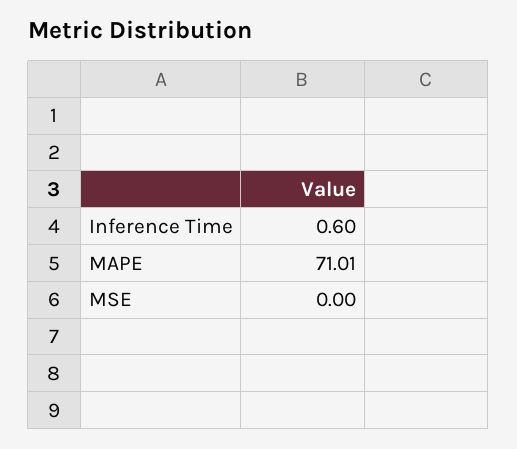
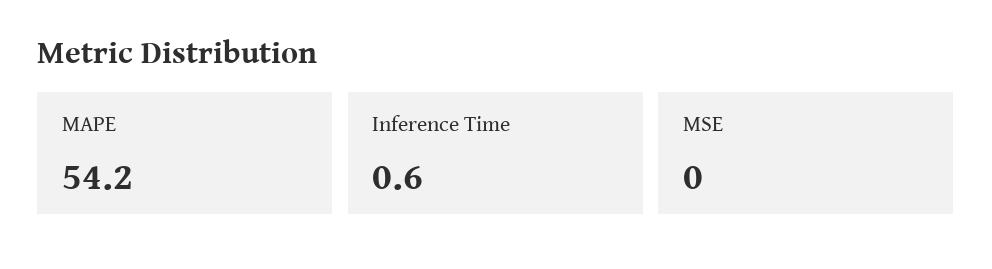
  {
    "Inference Time": 0.6,
-   "MAPE": 71.01,
+   "MAPE": 54.2,
    "MSE": 0
  }

